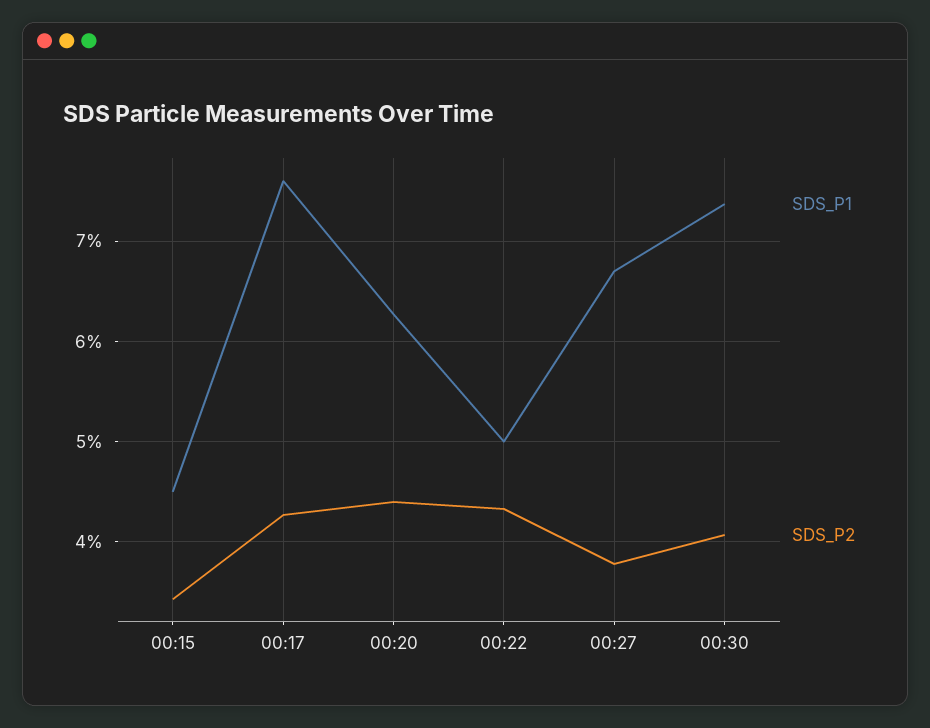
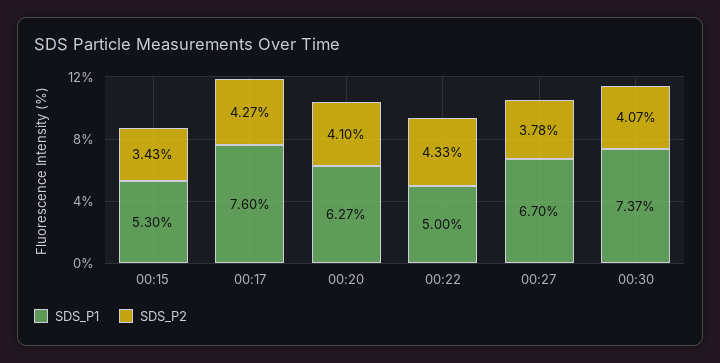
  {
    "SDS_P1": {
-     "00:15": 4.5,
+     "00:15": 5.3,
      "00:17": 7.6,
      "00:20": 6.27,
      "00:22": 5,
      "00:27": 6.7,
      "00:30": 7.37
    },
    "SDS_P2": {
      "00:15": 3.43,
      "00:17": 4.27,
-     "00:20": 4.4,
+     "00:20": 4.1,
      "00:22": 4.33,
      "00:27": 3.78,
      "00:30": 4.07
    }
  }

